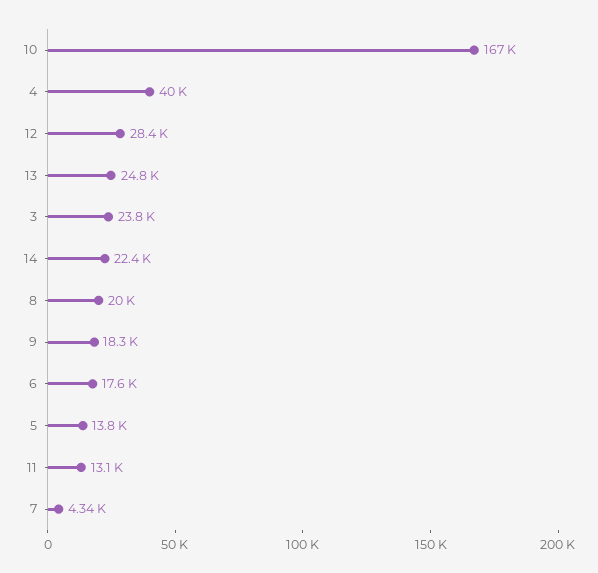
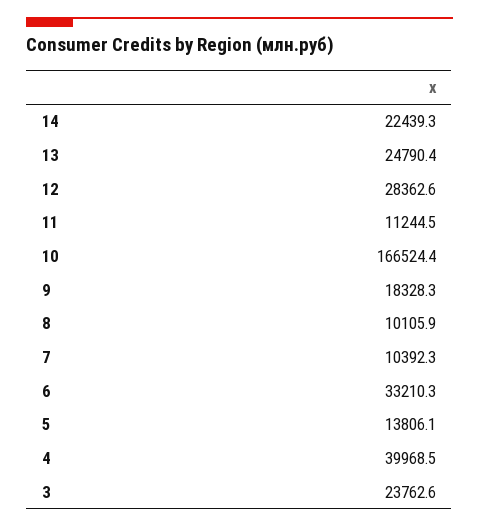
  {
    "10": 166524.4,
    "4": 39968.5,
    "12": 28362.6,
    "13": 24790.4,
    "3": 23762.6,
    "14": 22439.3,
-   "8": 20000,
+   "8": 10105.9,
    "9": 18328.3,
-   "6": 17600,
+   "6": 33210.3,
    "5": 13806.1,
-   "11": 13100,
+   "11": 11244.5,
-   "7": 4340
+   "7": 10392.3
  }

